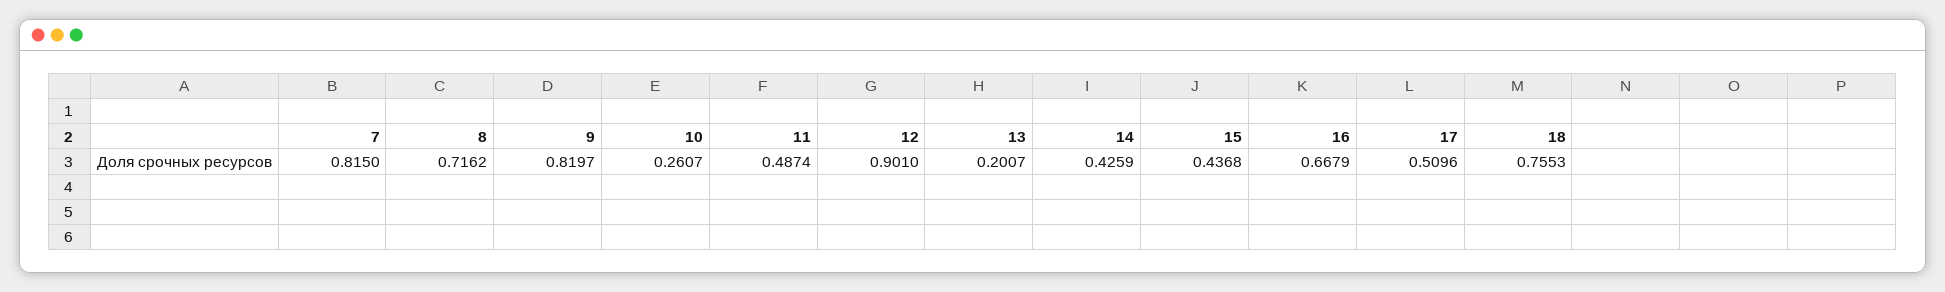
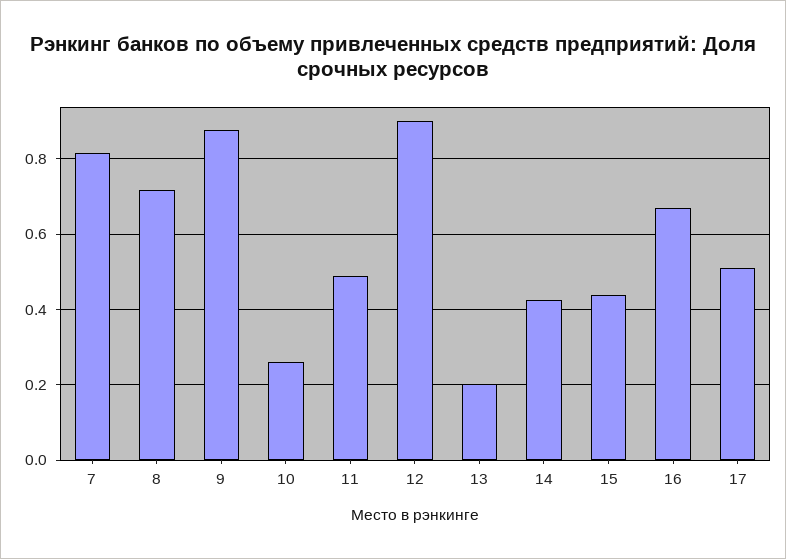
  {
    "7": 0.815,
    "8": 0.7162,
-   "9": 0.8197,
+   "9": 0.88,
    "10": 0.2607,
    "11": 0.4874,
    "12": 0.901,
    "13": 0.2007,
    "14": 0.4259,
    "15": 0.4368,
    "16": 0.6679,
-   "17": 0.5096,
+   "17": 0.5096
-   "18": 0.7553
  }

